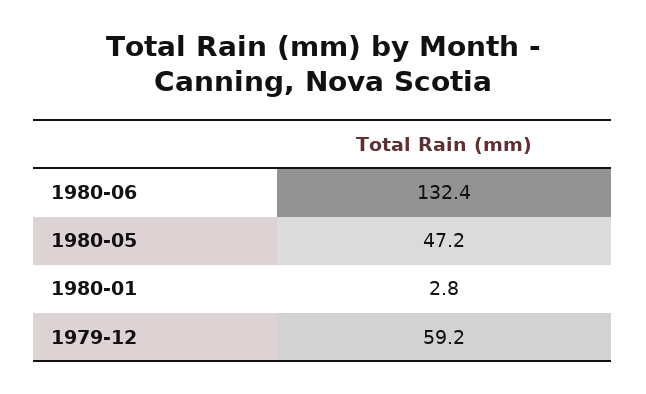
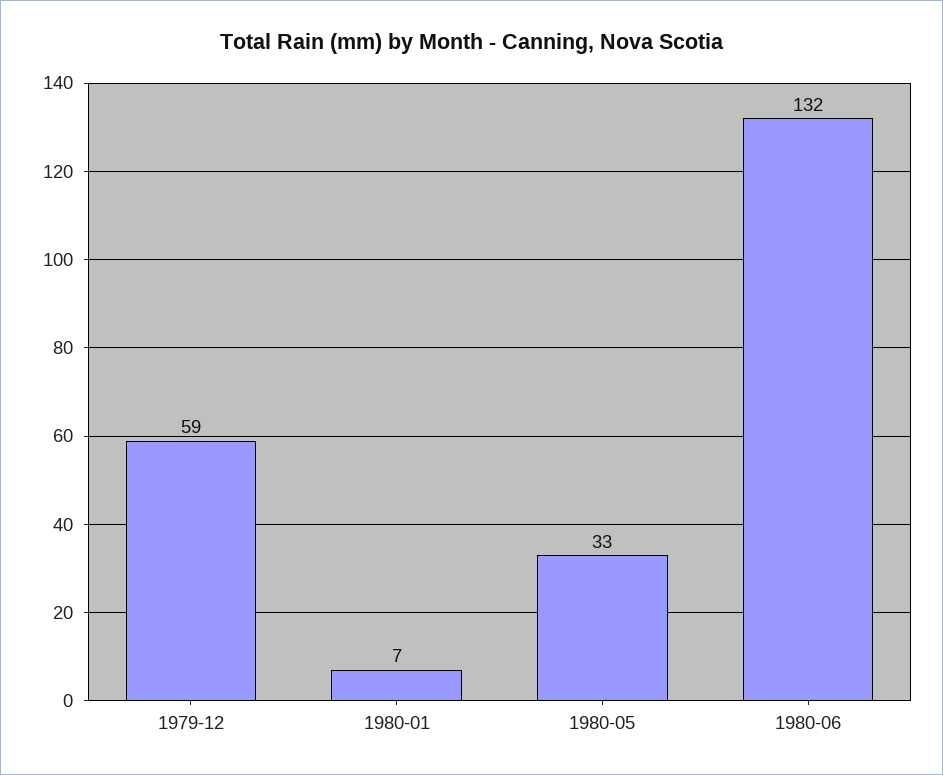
  {
    "1980-06": 132.4,
-   "1980-05": 47.2,
+   "1980-05": 33,
-   "1980-01": 2.8,
+   "1980-01": 7,
    "1979-12": 59.2
  }

